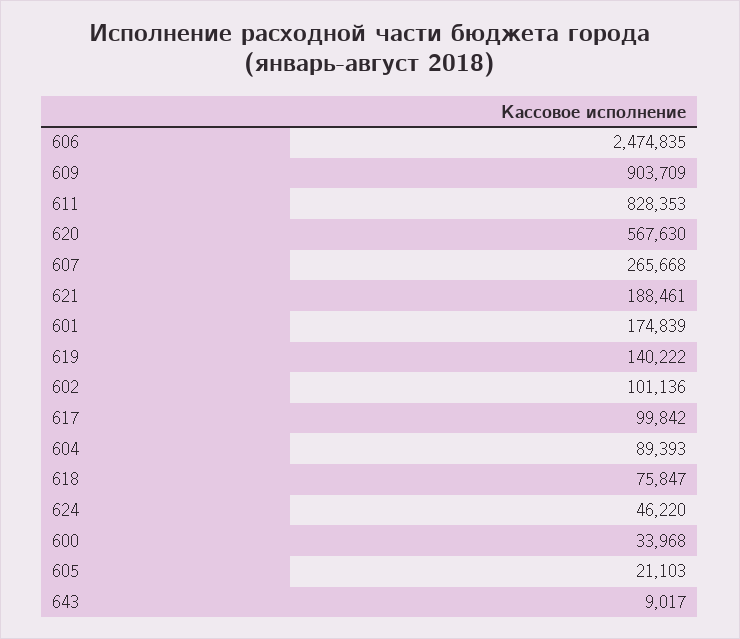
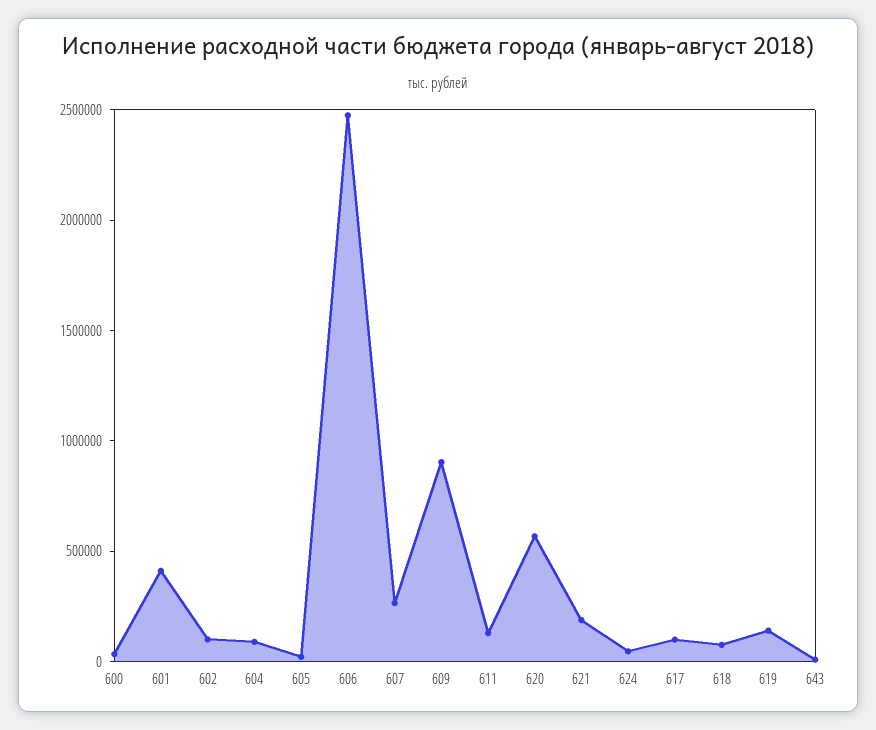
  {
    "606": 2474835,
    "609": 903709,
-   "611": 828353,
+   "611": 100000,
    "620": 567630,
    "607": 265668,
    "621": 188461,
-   "601": 174839,
+   "601": 400000,
    "619": 140222,
    "602": 101136,
    "617": 99842,
    "604": 89393,
    "618": 75847,
    "624": 46220,
    "600": 33968,
    "605": 21103,
    "643": 9017
  }

